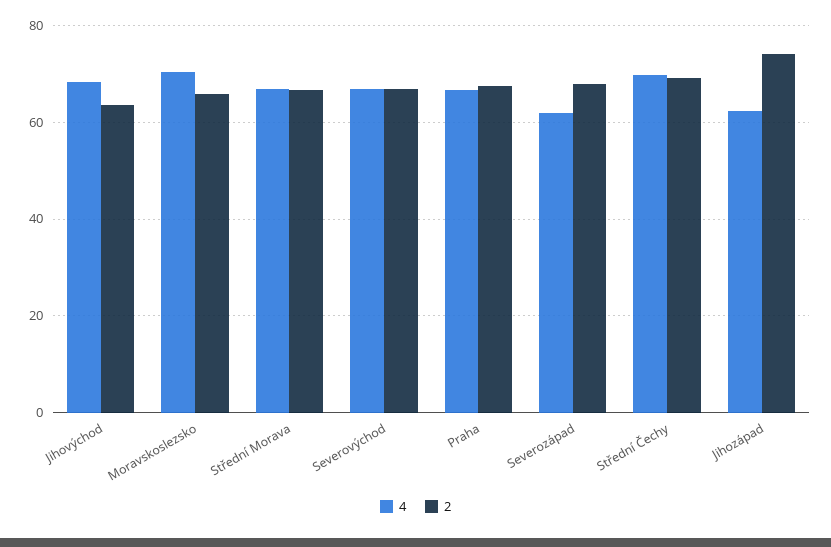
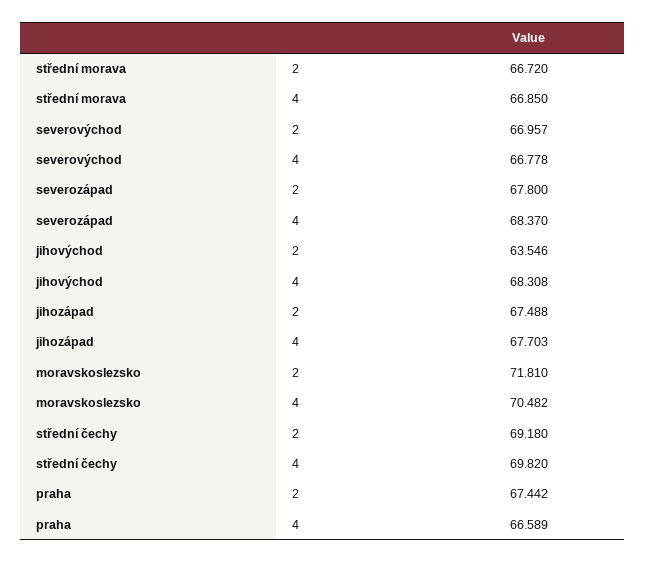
  {
    "4": {
      "Jihovýchod": 68.308,
      "Moravskoslezsko": 70.482,
      "Střední Morava": 66.85,
      "Severovýchod": 66.778,
      "Praha": 66.589,
-     "Severozápad": 62,
+     "Severozápad": 68.37,
      "Střední Čechy": 69.82,
-     "Jihozápad": 62
+     "Jihozápad": 67.703
    },
    "2": {
      "Jihovýchod": 63.546,
-     "Moravskoslezsko": 66,
+     "Moravskoslezsko": 71.81,
      "Střední Morava": 66.72,
      "Severovýchod": 66.957,
      "Praha": 67.442,
      "Severozápad": 67.8,
      "Střední Čechy": 69.18,
-     "Jihozápad": 74
+     "Jihozápad": 67.488
    }
  }

